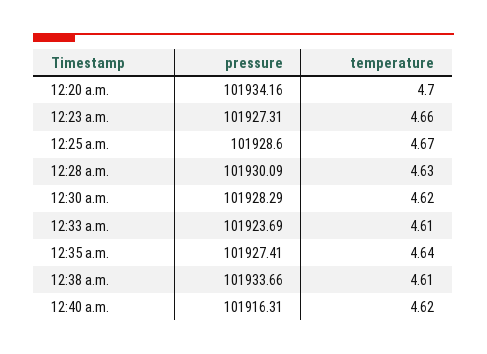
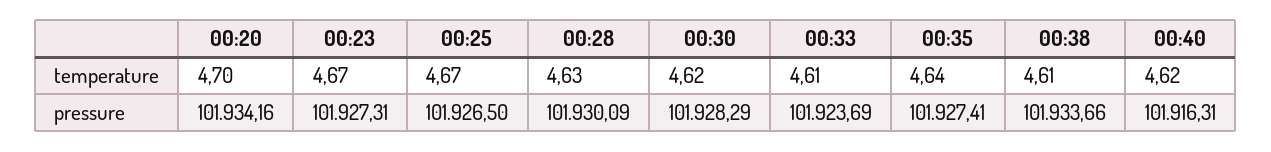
  {
    "pressure": {
      "12:20 a.m.": 101934.16,
      "12:23 a.m.": 101927.31,
-     "12:25 a.m.": 101928.6,
+     "12:25 a.m.": 101926.5,
      "12:28 a.m.": 101930.09,
      "12:30 a.m.": 101928.29,
      "12:33 a.m.": 101923.69,
      "12:35 a.m.": 101927.41,
      "12:38 a.m.": 101933.66,
      "12:40 a.m.": 101916.31
    },
    "temperature": {
      "12:20 a.m.": 4.7,
-     "12:23 a.m.": 4.66,
+     "12:23 a.m.": 4.67,
      "12:25 a.m.": 4.67,
      "12:28 a.m.": 4.63,
      "12:30 a.m.": 4.62,
      "12:33 a.m.": 4.61,
      "12:35 a.m.": 4.64,
      "12:38 a.m.": 4.61,
      "12:40 a.m.": 4.62
    }
  }

